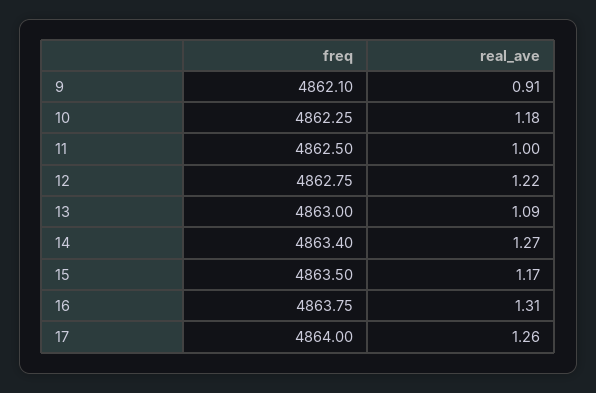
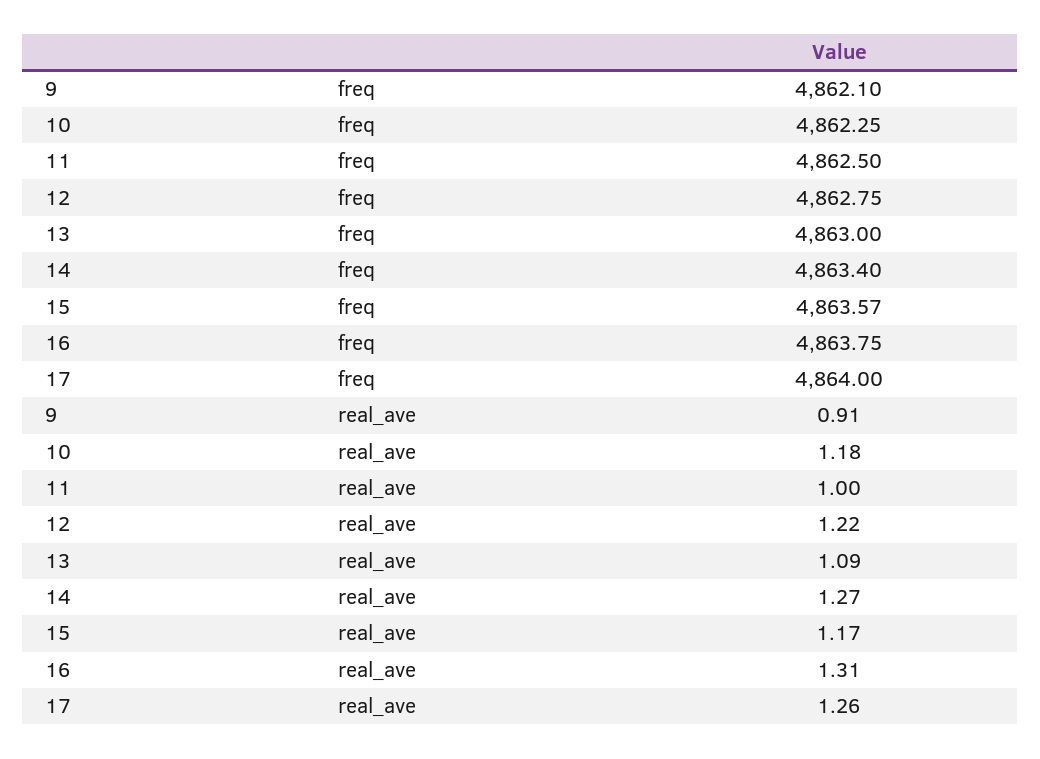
  {
    "freq": {
      "9": 4862.1,
      "10": 4862.25,
      "11": 4862.5,
      "12": 4862.75,
      "13": 4863,
      "14": 4863.4,
-     "15": 4863.5,
+     "15": 4863.57,
      "16": 4863.75,
      "17": 4864
    },
    "real_ave": {
      "9": 0.91,
      "10": 1.18,
      "11": 1,
      "12": 1.22,
      "13": 1.09,
      "14": 1.27,
      "15": 1.17,
      "16": 1.31,
      "17": 1.26
    }
  }

